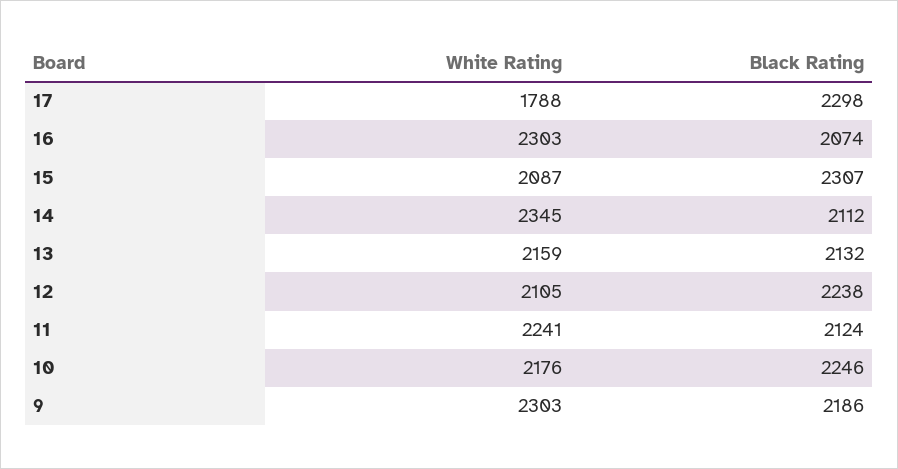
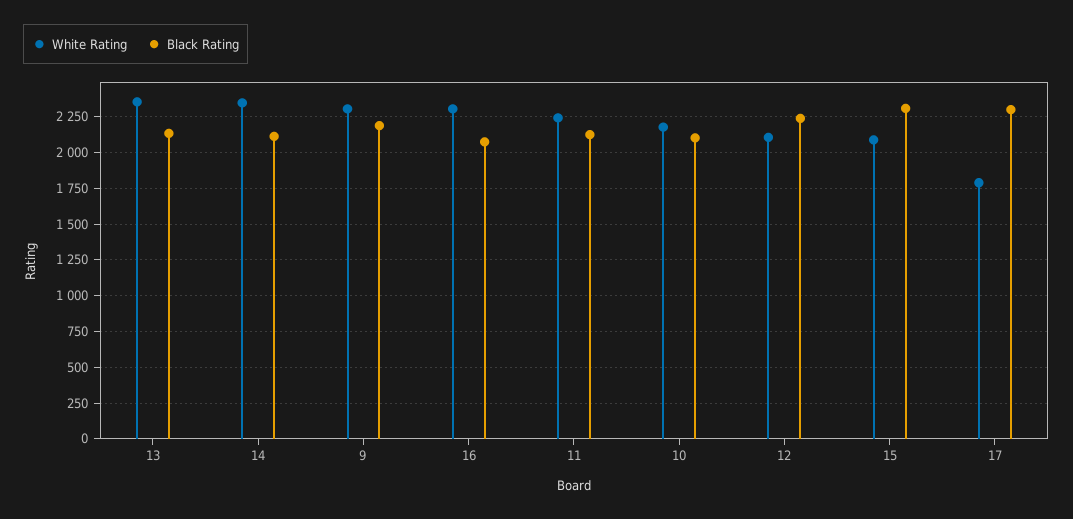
  {
    "White Rating": {
      "17": 1788,
      "16": 2303,
      "15": 2087,
      "14": 2345,
-     "13": 2159,
+     "13": 2350,
      "12": 2105,
      "11": 2241,
      "10": 2176,
      "9": 2303
    },
    "Black Rating": {
      "17": 2298,
      "16": 2074,
      "15": 2307,
      "14": 2112,
      "13": 2132,
      "12": 2238,
      "11": 2124,
-     "10": 2246,
+     "10": 2100,
      "9": 2186
    }
  }

